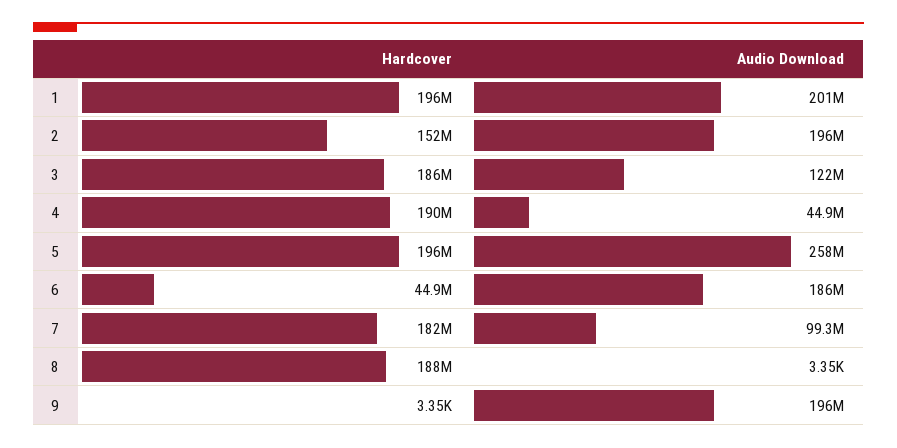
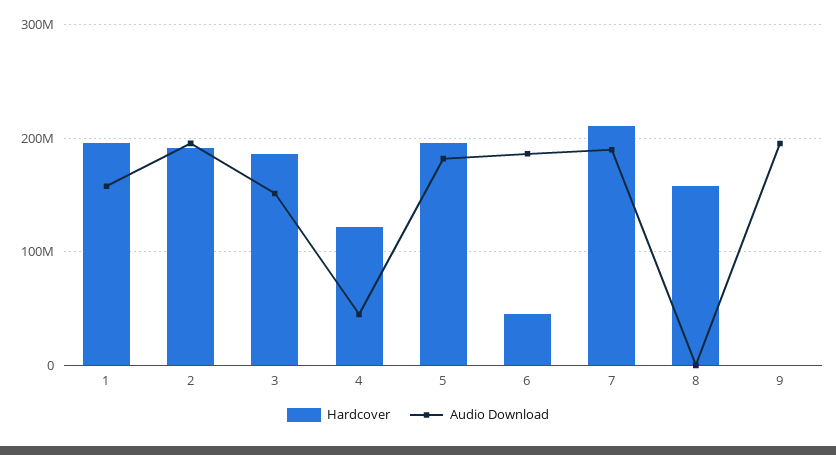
  {
    "Hardcover": {
      "1": 196000000,
-     "2": 152000000,
+     "2": 190000000,
      "3": 186000000,
-     "4": 190000000,
+     "4": 120000000,
      "5": 196000000,
      "6": 44900000,
-     "7": 182000000,
+     "7": 210000000,
-     "8": 188000000,
+     "8": 160000000,
      "9": 3350
    },
    "Audio Download": {
-     "1": 201000000,
+     "1": 160000000,
      "2": 196000000,
-     "3": 122000000,
+     "3": 150000000,
      "4": 44900000,
-     "5": 258000000,
+     "5": 180000000,
      "6": 186000000,
-     "7": 99300000,
+     "7": 190000000,
      "8": 3350,
      "9": 196000000
    }
  }

